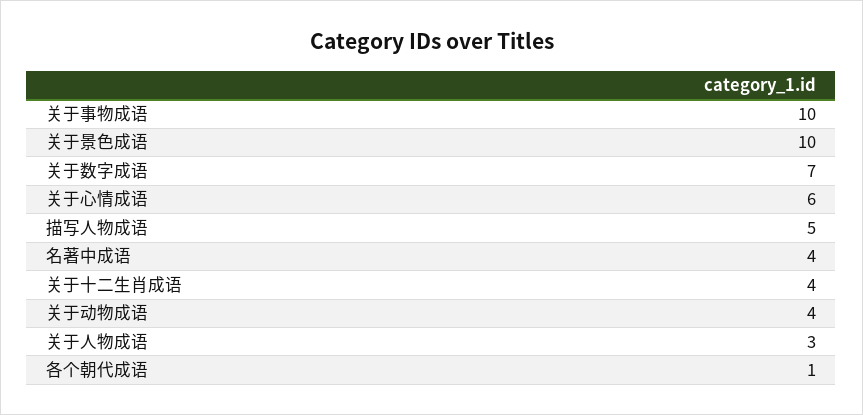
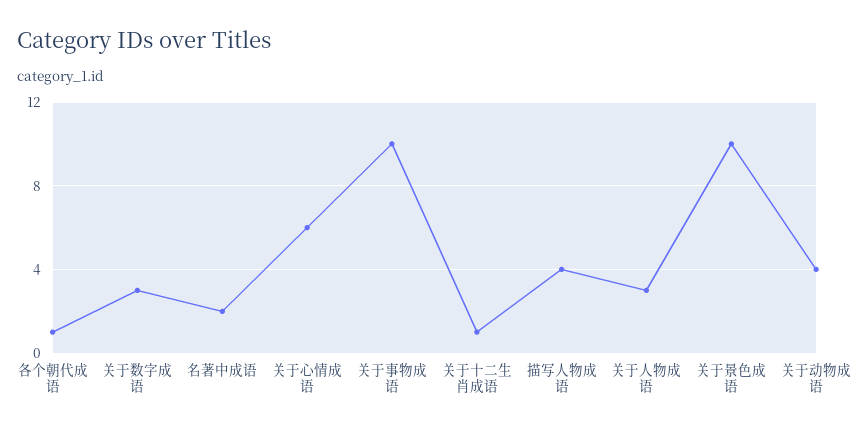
  {
    "关于事物成语": 10,
    "关于景色成语": 10,
-   "关于数字成语": 7,
+   "关于数字成语": 3,
    "关于心情成语": 6,
-   "描写人物成语": 5,
+   "描写人物成语": 4,
-   "名著中成语": 4,
+   "名著中成语": 2,
-   "关于十二生肖成语": 4,
+   "关于十二生肖成语": 1,
    "关于动物成语": 4,
    "关于人物成语": 3,
    "各个朝代成语": 1
  }

